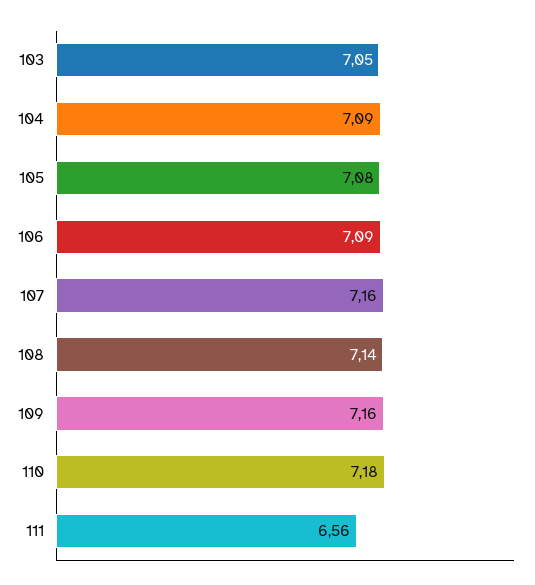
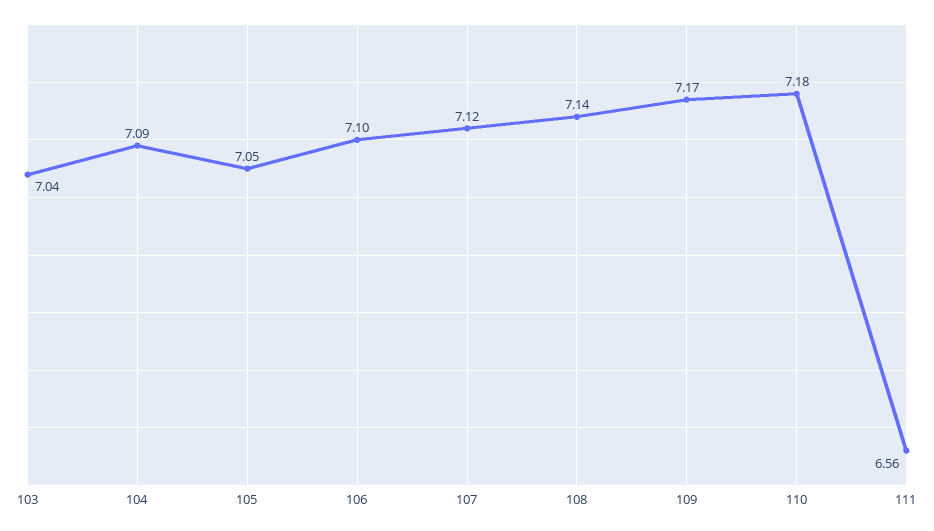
  {
-   "103": 7.05,
+   "103": 7.04,
    "104": 7.09,
-   "105": 7.08,
+   "105": 7.05,
-   "106": 7.09,
+   "106": 7.1,
-   "107": 7.16,
+   "107": 7.12,
    "108": 7.14,
-   "109": 7.16,
+   "109": 7.17,
    "110": 7.18,
    "111": 6.56
  }

